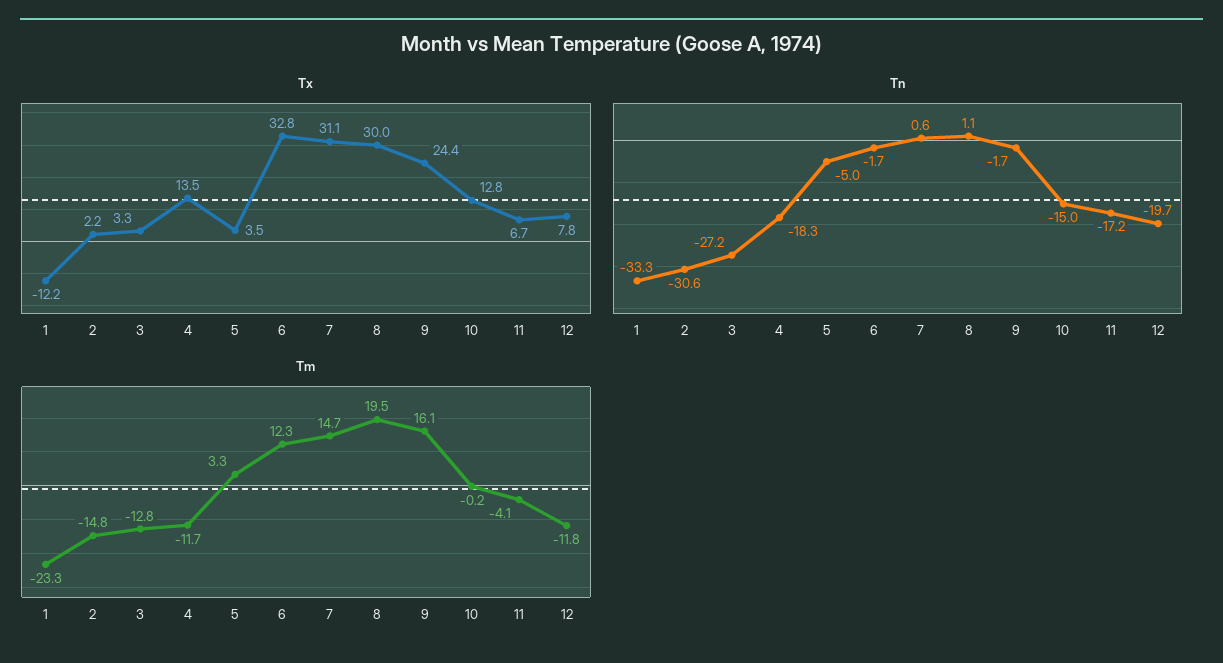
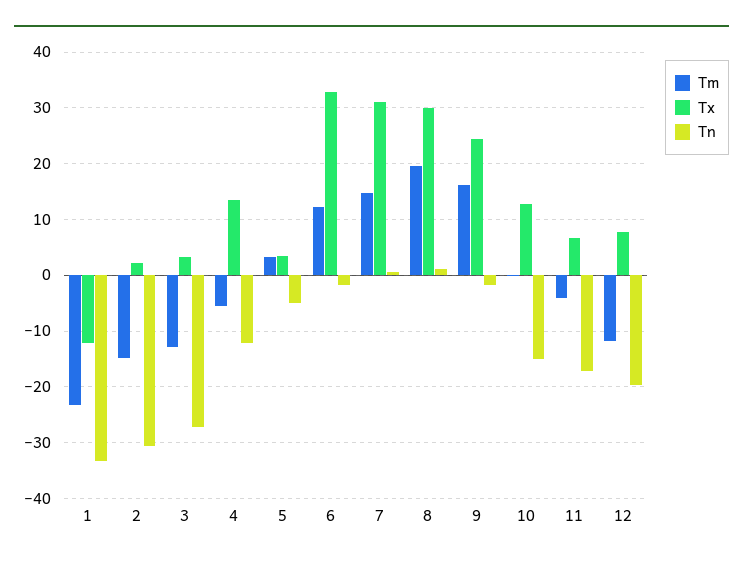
  {
    "Tx": {
      "1": -12.2,
      "2": 2.2,
      "3": 3.3,
      "4": 13.5,
      "5": 3.5,
      "6": 32.8,
      "7": 31.1,
      "8": 30,
      "9": 24.4,
      "10": 12.8,
      "11": 6.7,
      "12": 7.8
    },
    "Tn": {
      "1": -33.3,
      "2": -30.6,
      "3": -27.2,
-     "4": -18.3,
+     "4": -12,
      "5": -5,
      "6": -1.7,
      "7": 0.6,
      "8": 1.1,
      "9": -1.7,
      "10": -15,
      "11": -17.2,
      "12": -19.7
    },
    "Tm": {
      "1": -23.3,
      "2": -14.8,
      "3": -12.8,
-     "4": -11.7,
+     "4": -6,
      "5": 3.3,
      "6": 12.3,
      "7": 14.7,
      "8": 19.5,
      "9": 16.1,
      "10": -0.2,
      "11": -4.1,
      "12": -11.8
    }
  }

